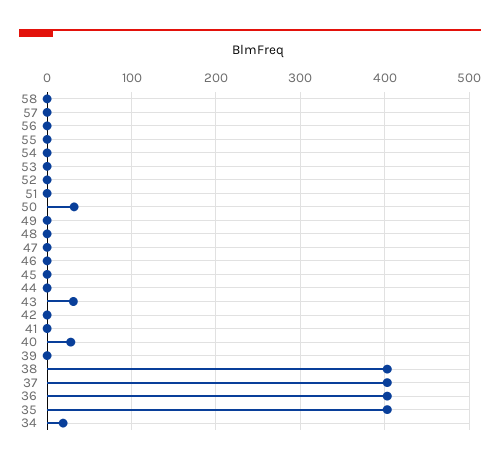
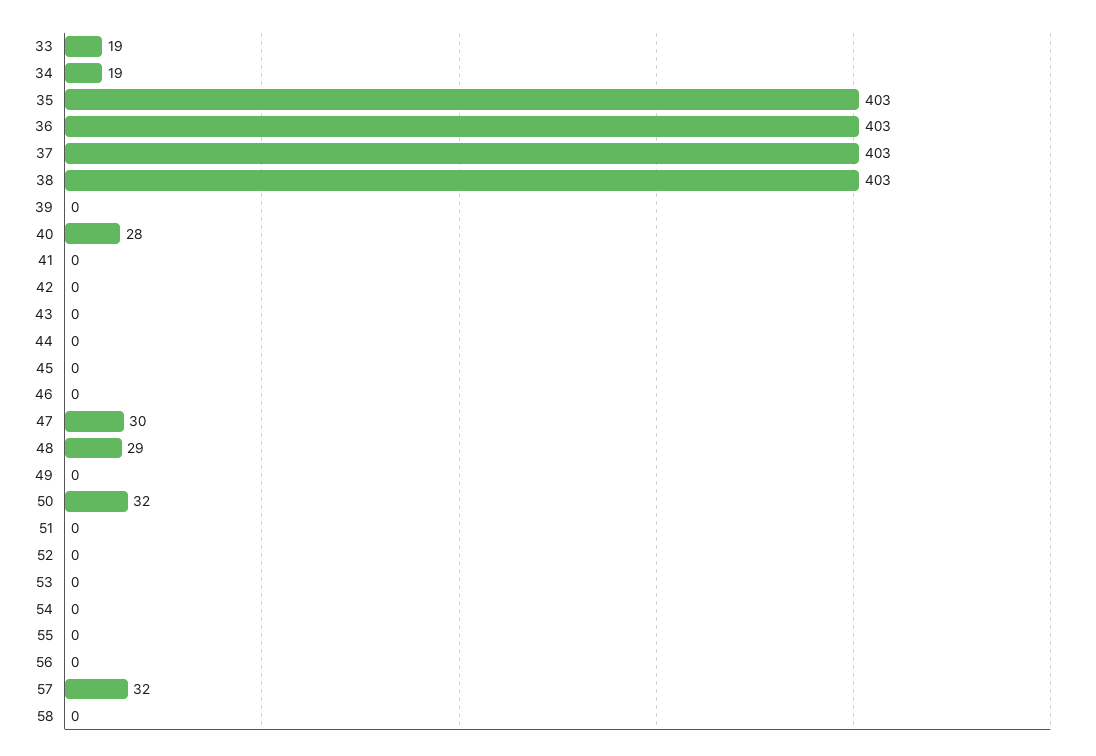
  {
    "58": 0,
-   "57": 0,
+   "57": 32,
    "56": 0,
    "55": 0,
    "54": 0,
    "53": 0,
    "52": 0,
    "51": 0,
    "50": 32,
    "49": 0,
-   "48": 0,
+   "48": 29,
-   "47": 0,
+   "47": 30,
    "46": 0,
    "45": 0,
    "44": 0,
-   "43": 30,
+   "43": 0,
    "42": 0,
    "41": 0,
    "40": 28,
    "39": 0,
    "38": 403,
    "37": 403,
    "36": 403,
    "35": 403,
-   "34": 19
+   "34": 19,
+   "33": 19
  }

